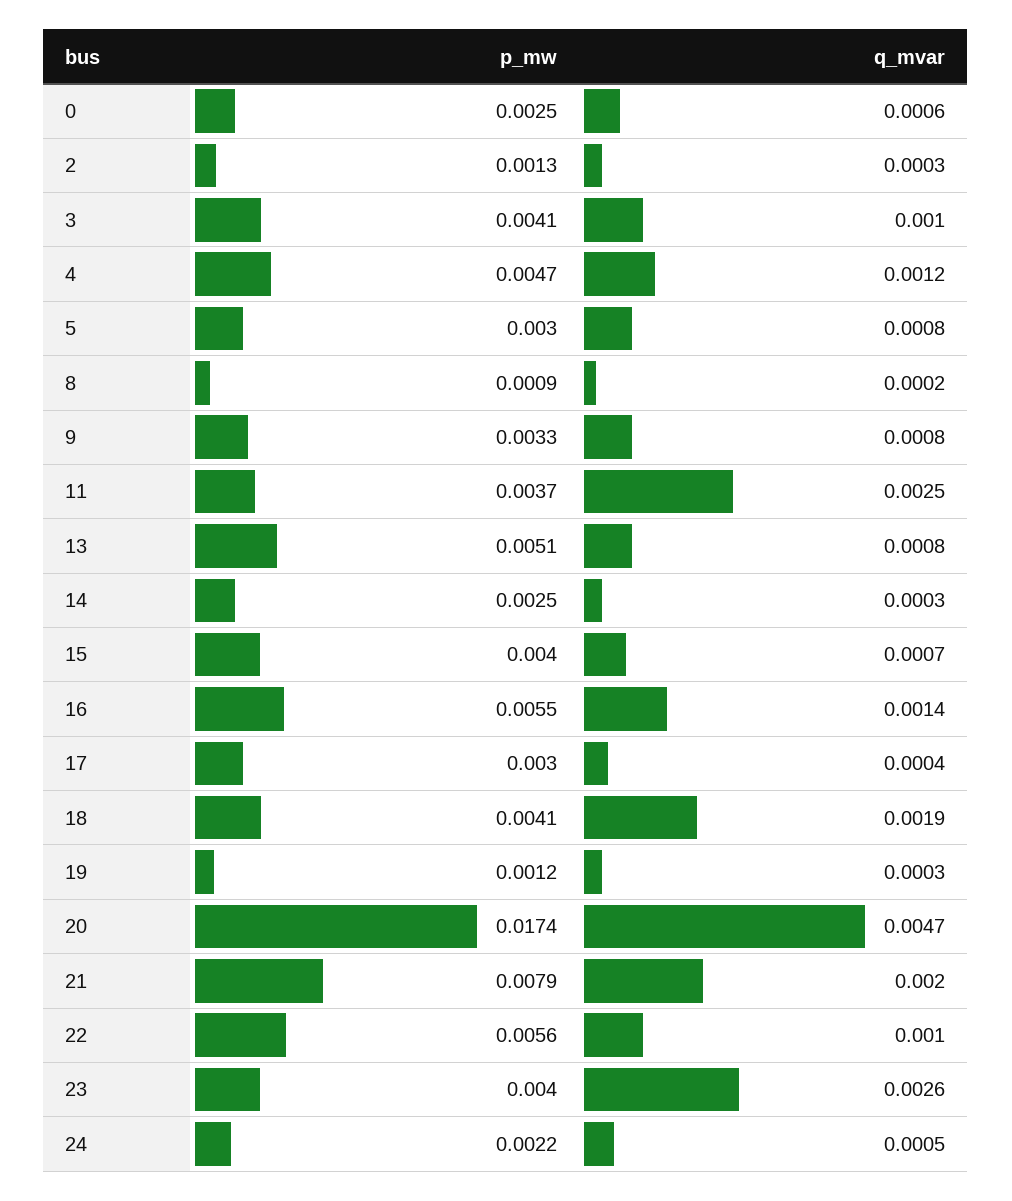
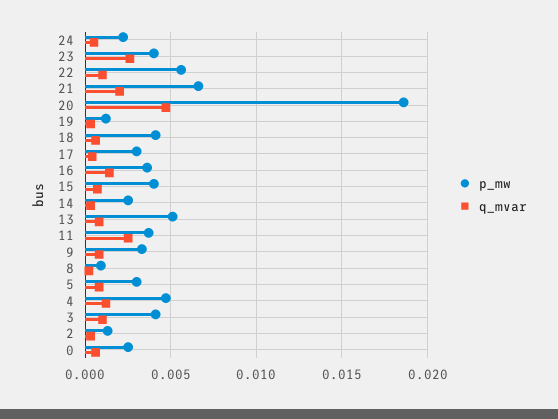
  {
    "p_mw": {
      "0": 0.0025,
      "2": 0.0013,
      "3": 0.0041,
      "4": 0.0047,
      "5": 0.003,
      "8": 0.0009,
      "9": 0.0033,
      "11": 0.0037,
      "13": 0.0051,
      "14": 0.0025,
      "15": 0.004,
-     "16": 0.0055,
+     "16": 0.0035,
      "17": 0.003,
      "18": 0.0041,
      "19": 0.0012,
-     "20": 0.0174,
+     "20": 0.0185,
-     "21": 0.0079,
+     "21": 0.0065,
      "22": 0.0056,
      "23": 0.004,
      "24": 0.0022
    },
    "q_mvar": {
      "0": 0.0006,
      "2": 0.0003,
      "3": 0.001,
      "4": 0.0012,
      "5": 0.0008,
      "8": 0.0002,
      "9": 0.0008,
      "11": 0.0025,
      "13": 0.0008,
      "14": 0.0003,
      "15": 0.0007,
      "16": 0.0014,
      "17": 0.0004,
-     "18": 0.0019,
+     "18": 0.0005,
      "19": 0.0003,
      "20": 0.0047,
      "21": 0.002,
      "22": 0.001,
      "23": 0.0026,
      "24": 0.0005
    }
  }

